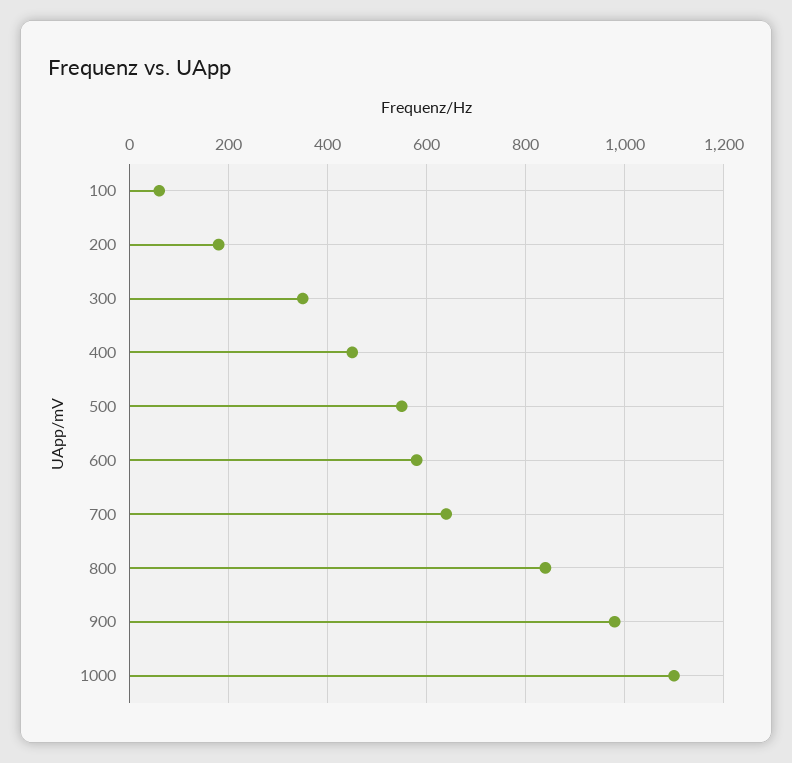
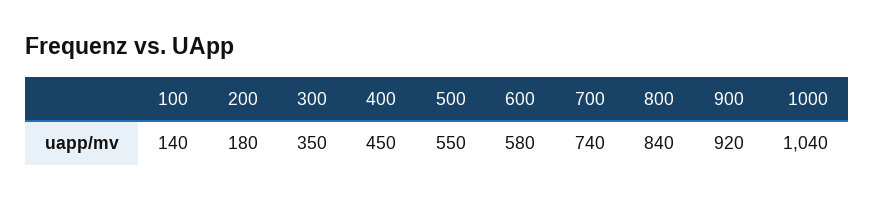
  {
-   "100": 60,
+   "100": 140,
    "200": 180,
    "300": 350,
    "400": 450,
    "500": 550,
    "600": 580,
-   "700": 640,
+   "700": 740,
    "800": 840,
-   "900": 980,
+   "900": 920,
-   "1000": 1100
+   "1000": 1040
  }

